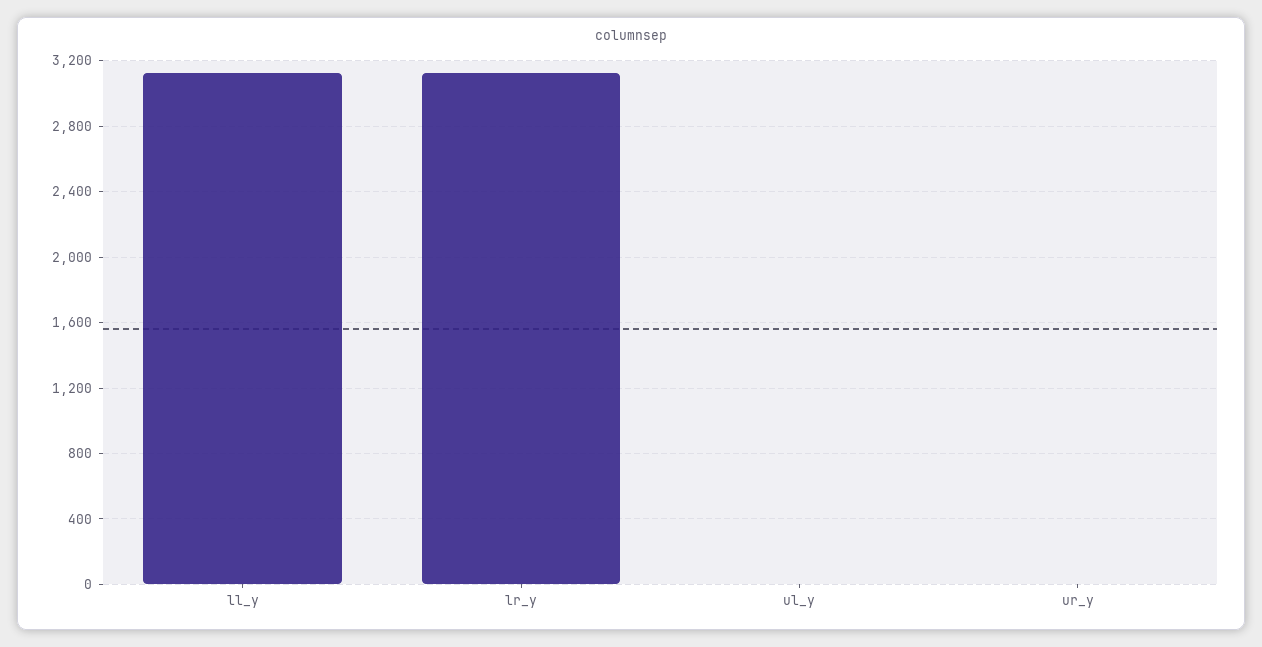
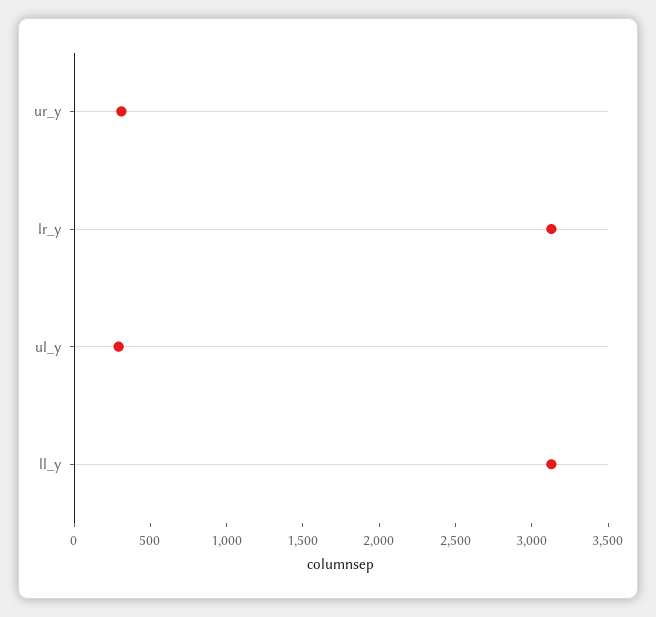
  {
    "ll_y": 3150,
    "lr_y": 3150,
-   "ul_y": 0,
+   "ul_y": 300,
-   "ur_y": 0
+   "ur_y": 300
  }

